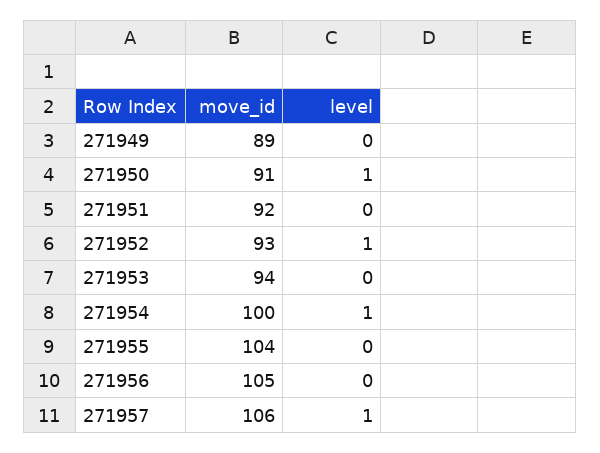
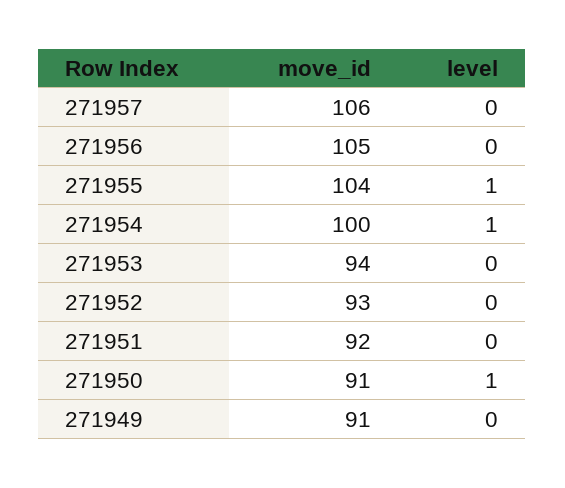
  {
    "move_id": {
-     "271949": 89,
+     "271949": 91,
      "271950": 91,
      "271951": 92,
      "271952": 93,
      "271953": 94,
      "271954": 100,
      "271955": 104,
      "271956": 105,
      "271957": 106
    },
    "level": {
      "271949": 0,
      "271950": 1,
      "271951": 0,
-     "271952": 1,
+     "271952": 0,
      "271953": 0,
      "271954": 1,
-     "271955": 0,
+     "271955": 1,
      "271956": 0,
-     "271957": 1
+     "271957": 0
    }
  }

